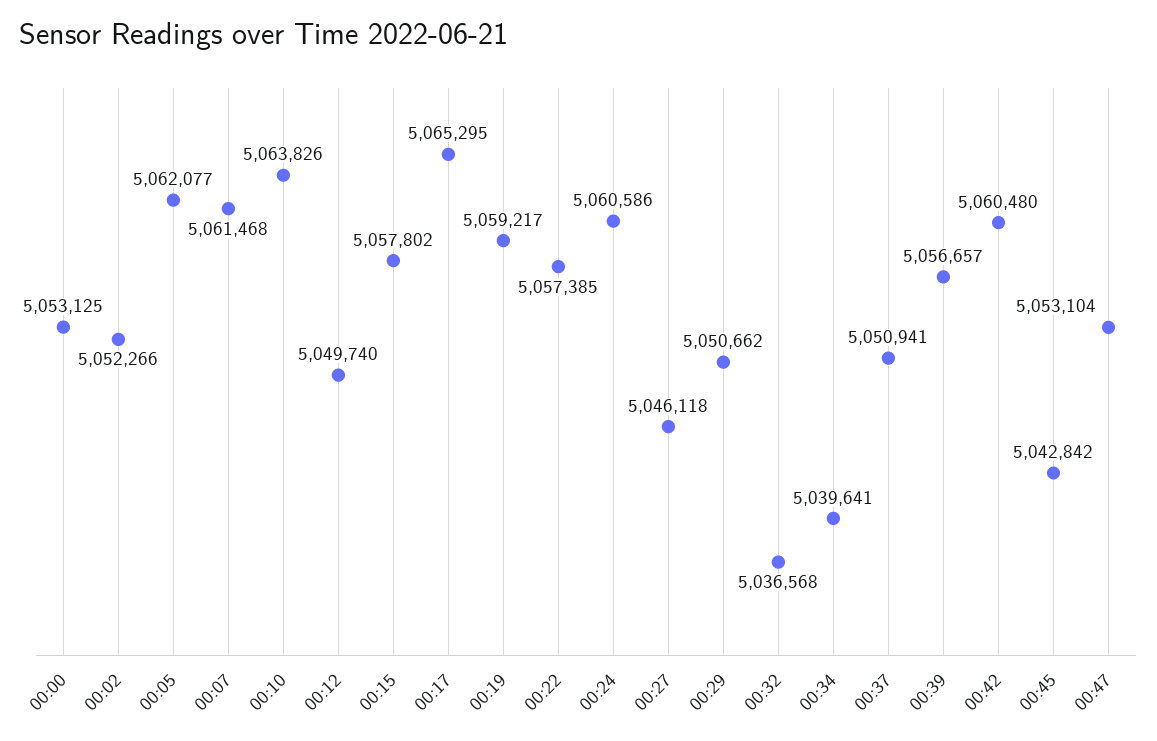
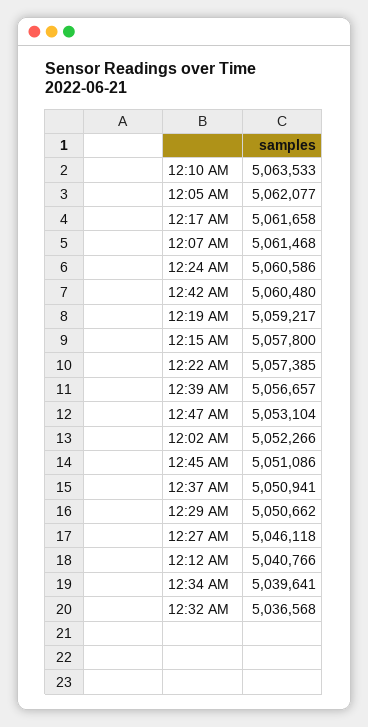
  {
-   "00:00": 5053125,
    "00:02": 5052266,
    "00:05": 5062077,
    "00:07": 5061468,
-   "00:10": 5063826,
+   "00:10": 5063533,
-   "00:12": 5049740,
+   "00:12": 5040766,
-   "00:15": 5057802,
+   "00:15": 5057800,
-   "00:17": 5065295,
+   "00:17": 5061658,
    "00:19": 5059217,
    "00:22": 5057385,
    "00:24": 5060586,
    "00:27": 5046118,
    "00:29": 5050662,
    "00:32": 5036568,
    "00:34": 5039641,
    "00:37": 5050941,
    "00:39": 5056657,
    "00:42": 5060480,
-   "00:45": 5042842,
+   "00:45": 5051086,
    "00:47": 5053104
  }

